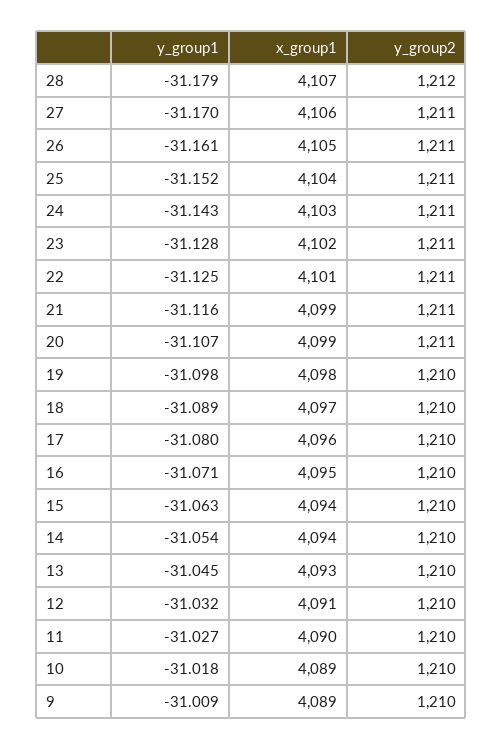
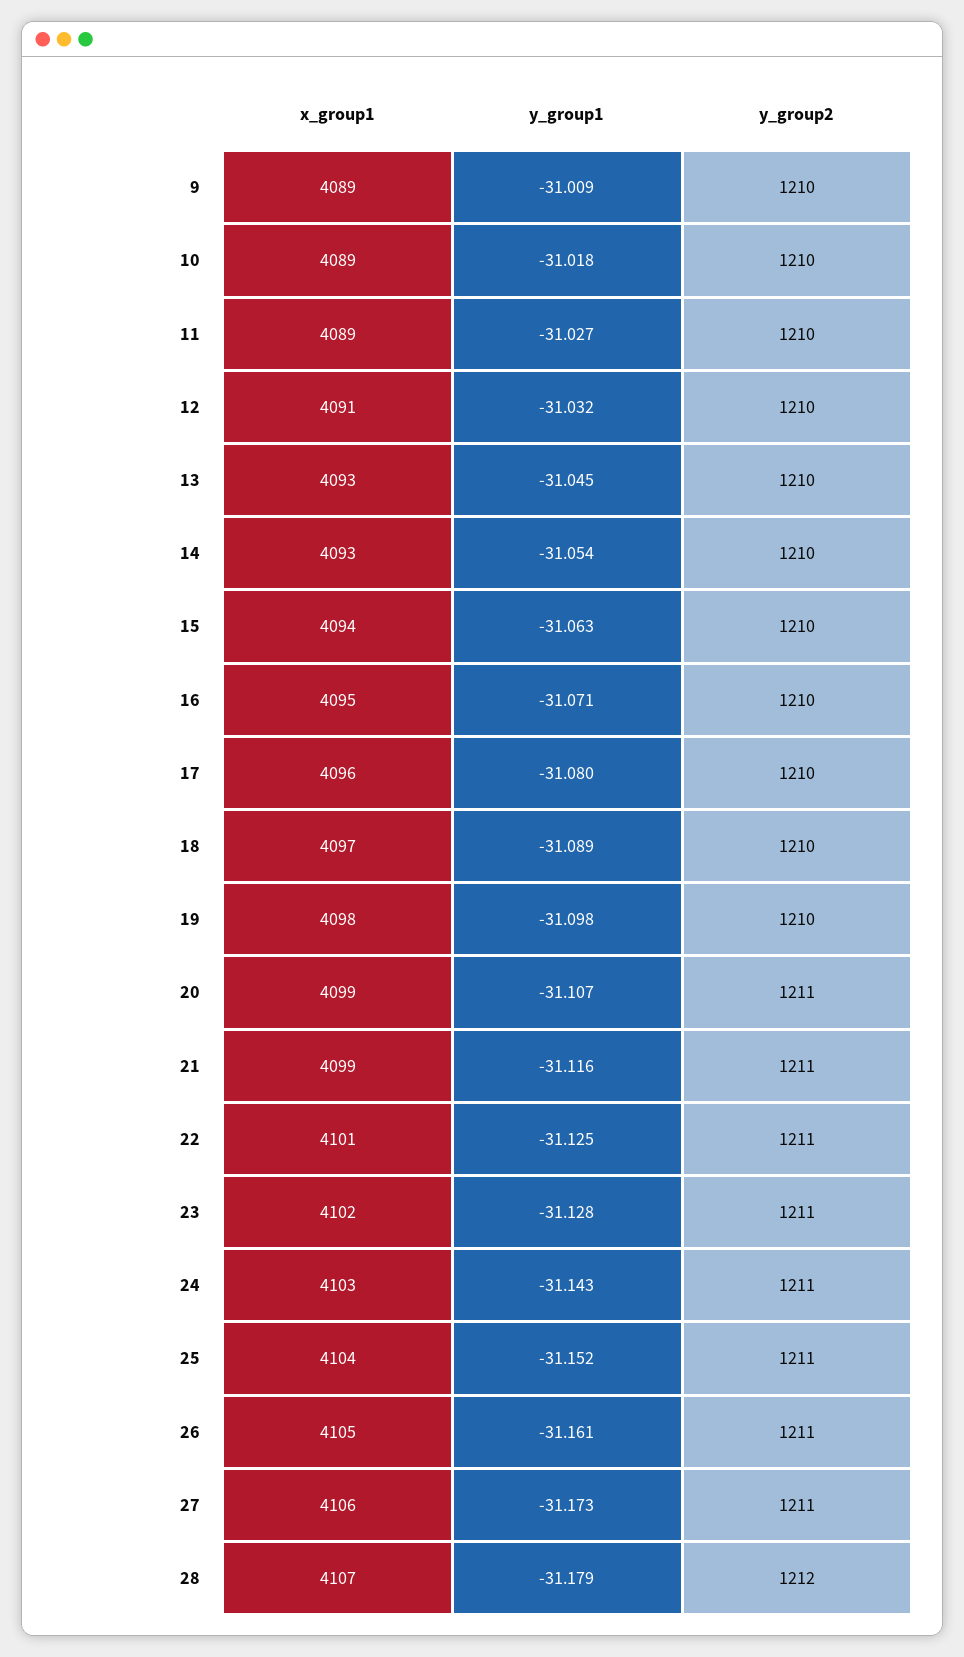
  {
    "y_group1": {
      "28": -31.179,
-     "27": -31.17,
+     "27": -31.173,
      "26": -31.161,
      "25": -31.152,
      "24": -31.143,
      "23": -31.128,
      "22": -31.125,
      "21": -31.116,
      "20": -31.107,
      "19": -31.098,
      "18": -31.089,
      "17": -31.08,
      "16": -31.071,
      "15": -31.063,
      "14": -31.054,
      "13": -31.045,
      "12": -31.032,
      "11": -31.027,
      "10": -31.018,
      "9": -31.009
    },
    "x_group1": {
      "28": 4107,
      "27": 4106,
      "26": 4105,
      "25": 4104,
      "24": 4103,
      "23": 4102,
      "22": 4101,
      "21": 4099,
      "20": 4099,
      "19": 4098,
      "18": 4097,
      "17": 4096,
      "16": 4095,
      "15": 4094,
-     "14": 4094,
+     "14": 4093,
      "13": 4093,
      "12": 4091,
-     "11": 4090,
+     "11": 4089,
      "10": 4089,
      "9": 4089
    },
    "y_group2": {
      "28": 1212,
      "27": 1211,
      "26": 1211,
      "25": 1211,
      "24": 1211,
      "23": 1211,
      "22": 1211,
      "21": 1211,
      "20": 1211,
      "19": 1210,
      "18": 1210,
      "17": 1210,
      "16": 1210,
      "15": 1210,
      "14": 1210,
      "13": 1210,
      "12": 1210,
      "11": 1210,
      "10": 1210,
      "9": 1210
    }
  }

